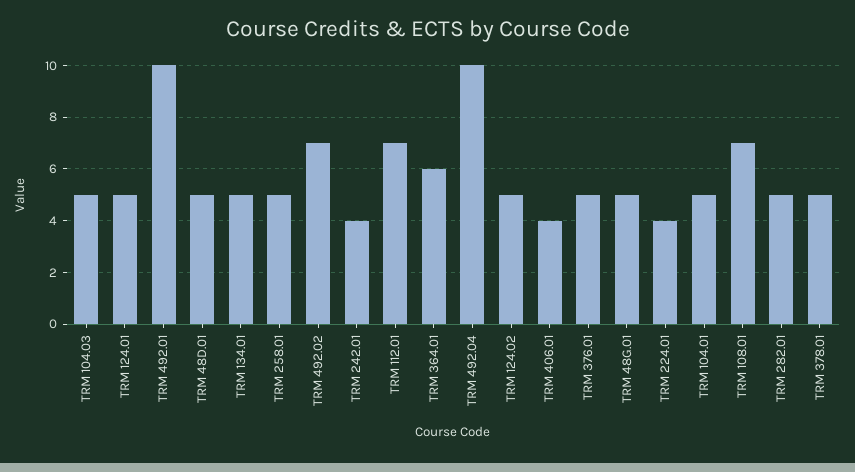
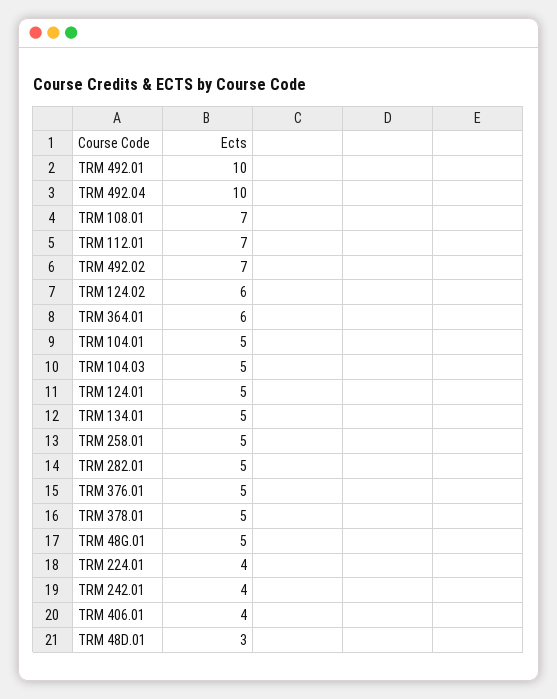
  {
    "TRM 104.03": 5,
    "TRM 124.01": 5,
    "TRM 492.01": 10,
-   "TRM 48D.01": 5,
+   "TRM 48D.01": 3,
    "TRM 134.01": 5,
    "TRM 258.01": 5,
    "TRM 492.02": 7,
    "TRM 242.01": 4,
    "TRM 112.01": 7,
    "TRM 364.01": 6,
    "TRM 492.04": 10,
-   "TRM 124.02": 5,
+   "TRM 124.02": 6,
    "TRM 406.01": 4,
    "TRM 376.01": 5,
    "TRM 48G.01": 5,
    "TRM 224.01": 4,
    "TRM 104.01": 5,
    "TRM 108.01": 7,
    "TRM 282.01": 5,
    "TRM 378.01": 5
  }

